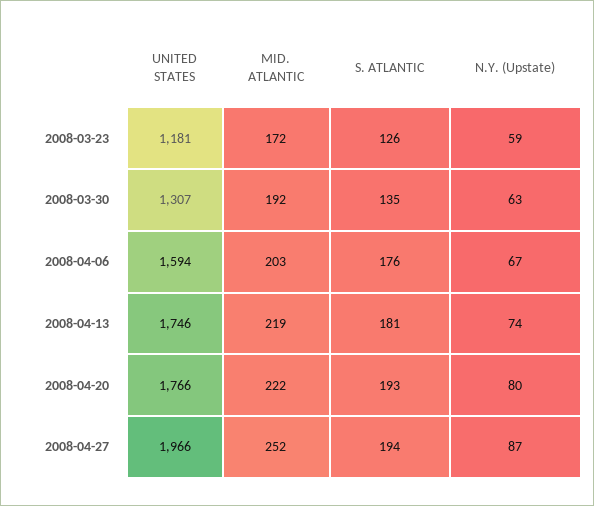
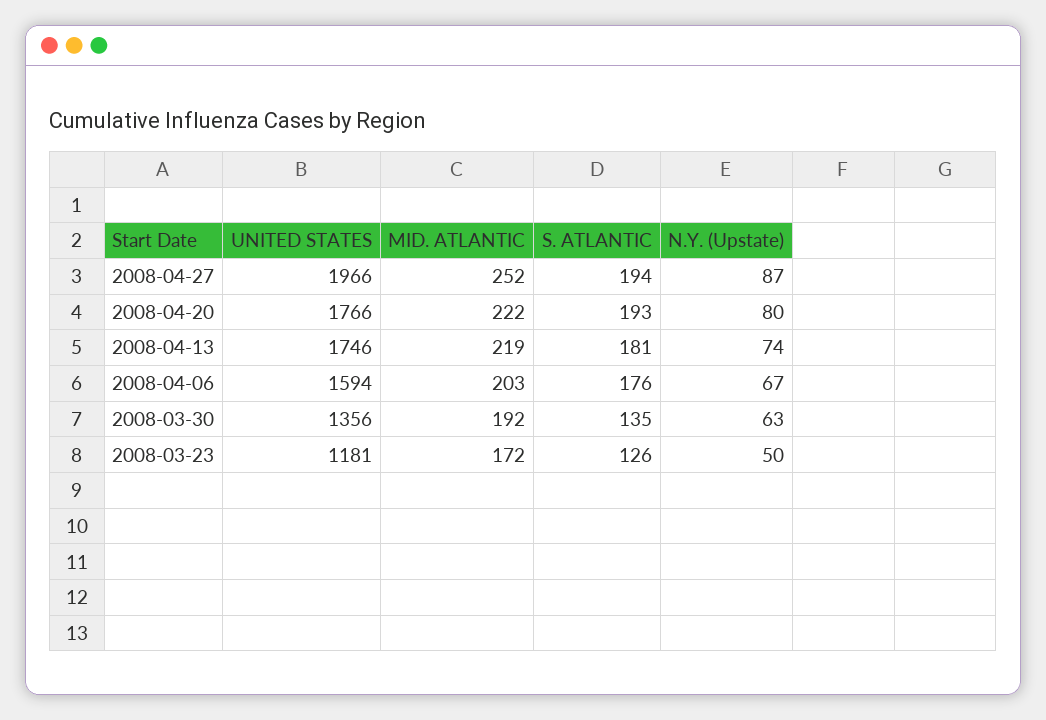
  {
    "UNITED STATES": {
      "2008-03-23": 1181,
-     "2008-03-30": 1307,
+     "2008-03-30": 1356,
      "2008-04-06": 1594,
      "2008-04-13": 1746,
      "2008-04-20": 1766,
      "2008-04-27": 1966
    },
    "MID. ATLANTIC": {
      "2008-03-23": 172,
      "2008-03-30": 192,
      "2008-04-06": 203,
      "2008-04-13": 219,
      "2008-04-20": 222,
      "2008-04-27": 252
    },
    "S. ATLANTIC": {
      "2008-03-23": 126,
      "2008-03-30": 135,
      "2008-04-06": 176,
      "2008-04-13": 181,
      "2008-04-20": 193,
      "2008-04-27": 194
    },
    "N.Y. (Upstate)": {
-     "2008-03-23": 59,
+     "2008-03-23": 50,
      "2008-03-30": 63,
      "2008-04-06": 67,
      "2008-04-13": 74,
      "2008-04-20": 80,
      "2008-04-27": 87
    }
  }

